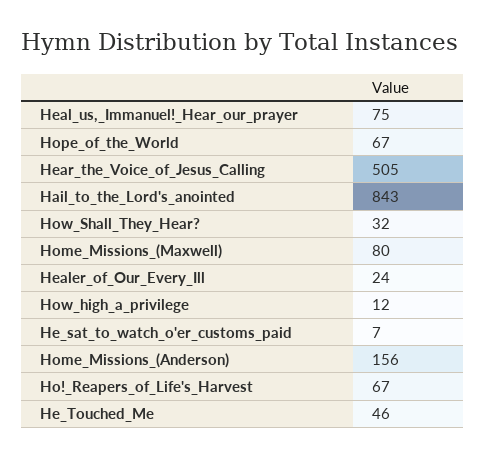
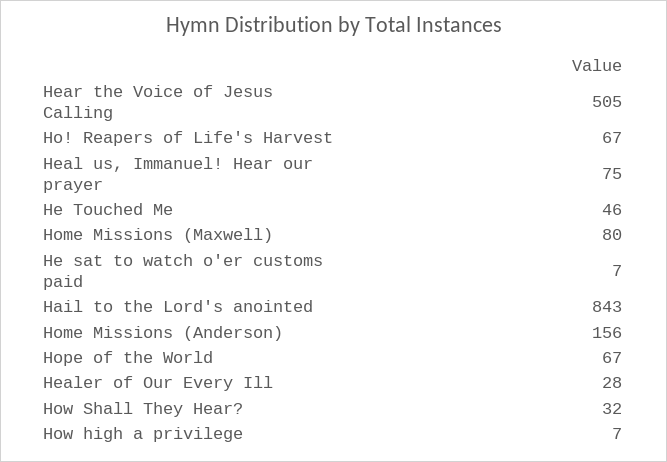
  {
    "Heal_us,_Immanuel!_Hear_our_prayer": 75,
    "Hope_of_the_World": 67,
    "Hear_the_Voice_of_Jesus_Calling": 505,
    "Hail_to_the_Lord's_anointed": 843,
    "How_Shall_They_Hear?": 32,
    "Home_Missions_(Maxwell)": 80,
-   "Healer_of_Our_Every_Ill": 24,
+   "Healer_of_Our_Every_Ill": 28,
-   "How_high_a_privilege": 12,
+   "How_high_a_privilege": 7,
    "He_sat_to_watch_o'er_customs_paid": 7,
    "Home_Missions_(Anderson)": 156,
    "Ho!_Reapers_of_Life's_Harvest": 67,
    "He_Touched_Me": 46
  }

